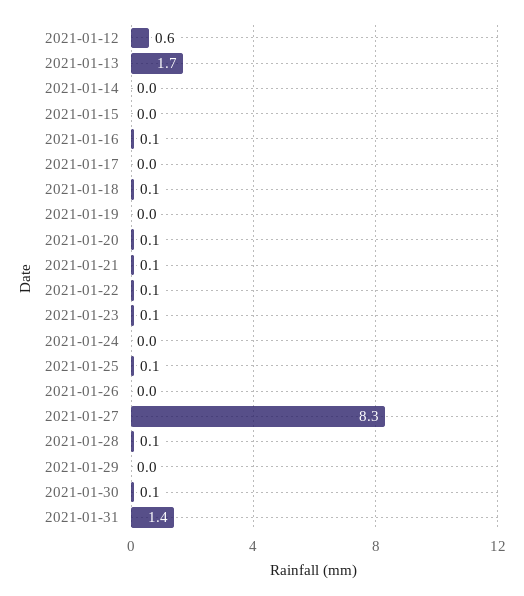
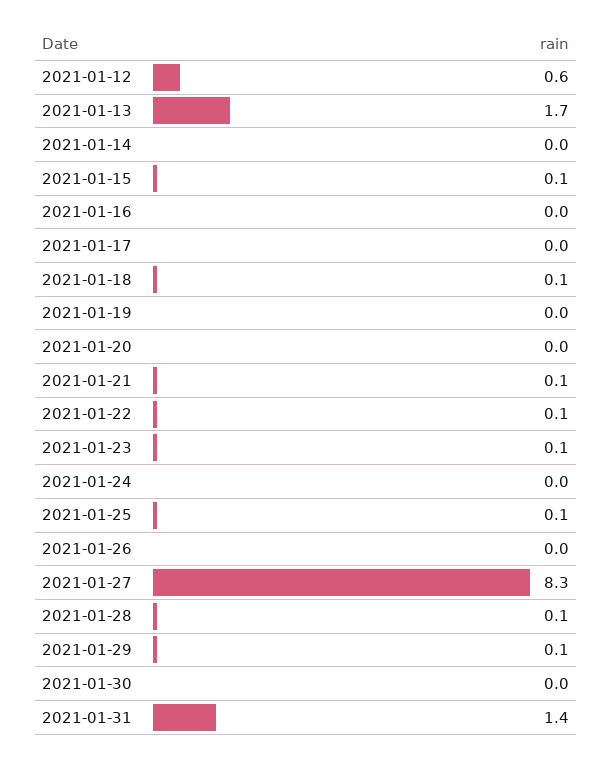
  {
    "2021-01-12": 0.6,
    "2021-01-13": 1.7,
    "2021-01-14": 0,
-   "2021-01-15": 0,
+   "2021-01-15": 0.1,
-   "2021-01-16": 0.1,
+   "2021-01-16": 0,
    "2021-01-17": 0,
    "2021-01-18": 0.1,
    "2021-01-19": 0,
-   "2021-01-20": 0.1,
+   "2021-01-20": 0,
    "2021-01-21": 0.1,
    "2021-01-22": 0.1,
    "2021-01-23": 0.1,
    "2021-01-24": 0,
    "2021-01-25": 0.1,
    "2021-01-26": 0,
    "2021-01-27": 8.3,
    "2021-01-28": 0.1,
-   "2021-01-29": 0,
+   "2021-01-29": 0.1,
-   "2021-01-30": 0.1,
+   "2021-01-30": 0,
    "2021-01-31": 1.4
  }

